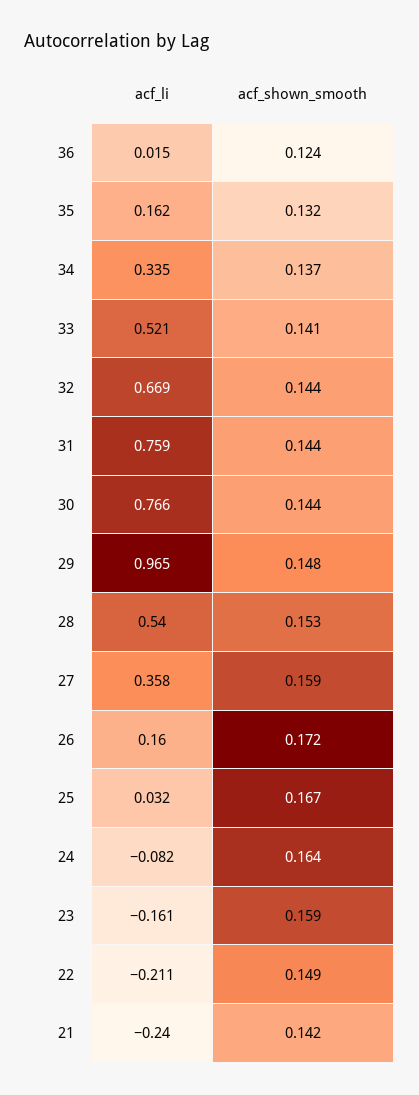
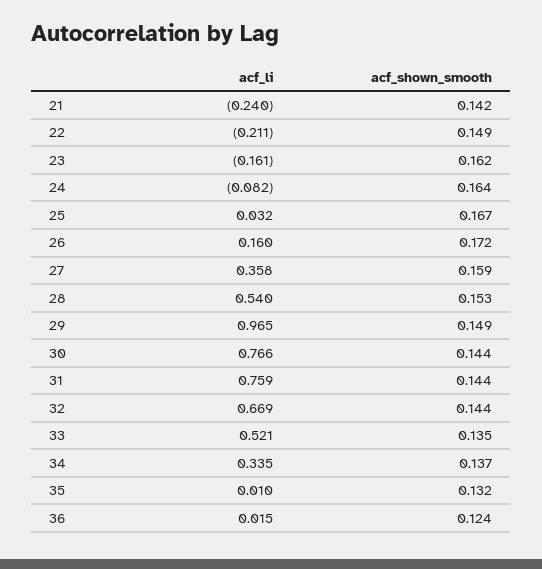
  {
    "acf_li": {
      "36": 0.015,
-     "35": 0.162,
+     "35": 0.01,
      "34": 0.335,
      "33": 0.521,
      "32": 0.669,
      "31": 0.759,
      "30": 0.766,
      "29": 0.965,
      "28": 0.54,
      "27": 0.358,
      "26": 0.16,
      "25": 0.032,
      "24": -0.082,
      "23": -0.161,
      "22": -0.211,
      "21": -0.24
    },
    "acf_shown_smooth": {
      "36": 0.124,
      "35": 0.132,
      "34": 0.137,
-     "33": 0.141,
+     "33": 0.135,
      "32": 0.144,
      "31": 0.144,
      "30": 0.144,
-     "29": 0.148,
+     "29": 0.149,
      "28": 0.153,
      "27": 0.159,
      "26": 0.172,
      "25": 0.167,
      "24": 0.164,
-     "23": 0.159,
+     "23": 0.162,
      "22": 0.149,
      "21": 0.142
    }
  }

